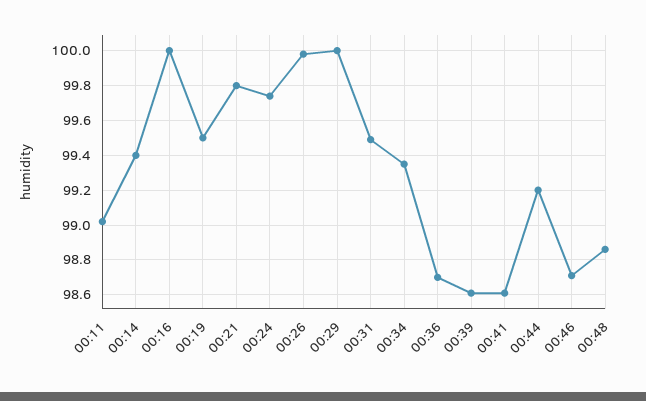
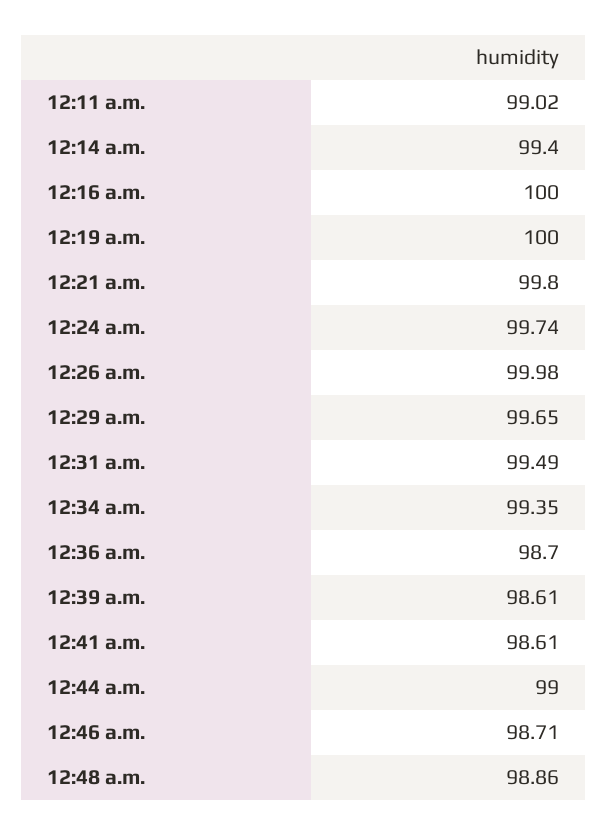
  {
    "00:11": 99.02,
    "00:14": 99.4,
    "00:16": 100,
-   "00:19": 99.5,
+   "00:19": 100,
    "00:21": 99.8,
    "00:24": 99.74,
    "00:26": 99.98,
-   "00:29": 100,
+   "00:29": 99.65,
    "00:31": 99.49,
    "00:34": 99.35,
    "00:36": 98.7,
    "00:39": 98.61,
    "00:41": 98.61,
-   "00:44": 99.2,
+   "00:44": 99,
    "00:46": 98.71,
    "00:48": 98.86
  }

